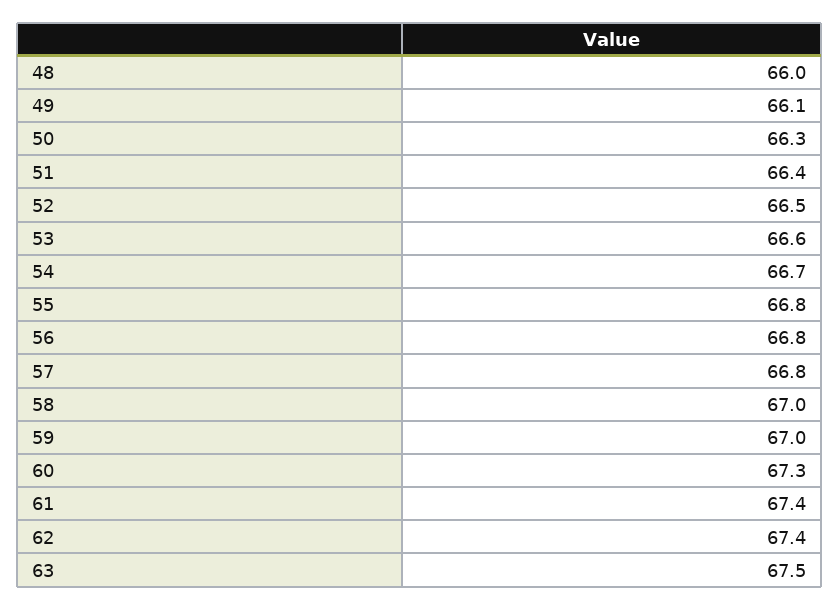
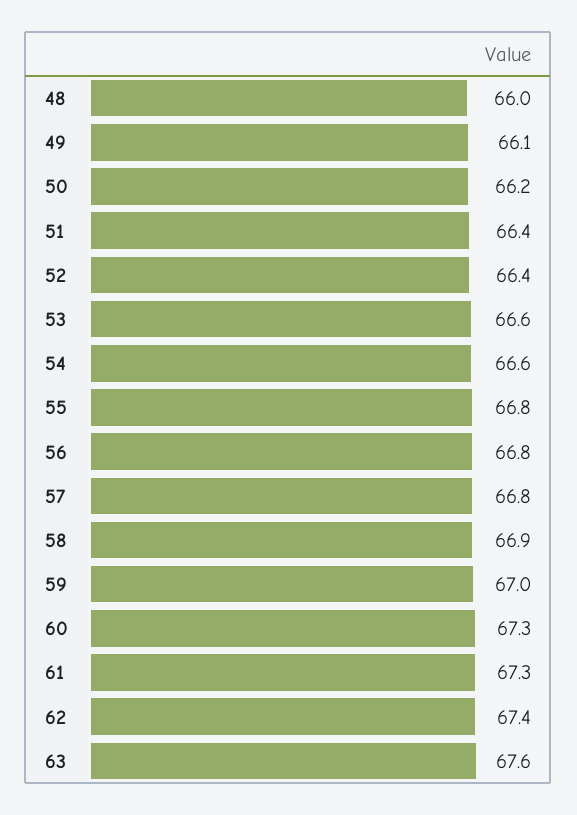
  {
    "48": 66,
    "49": 66.1,
-   "50": 66.3,
+   "50": 66.2,
    "51": 66.4,
-   "52": 66.5,
+   "52": 66.4,
    "53": 66.6,
-   "54": 66.7,
+   "54": 66.6,
    "55": 66.8,
    "56": 66.8,
    "57": 66.8,
-   "58": 67,
+   "58": 66.9,
    "59": 67,
    "60": 67.3,
-   "61": 67.4,
+   "61": 67.3,
    "62": 67.4,
-   "63": 67.5
+   "63": 67.6
  }

